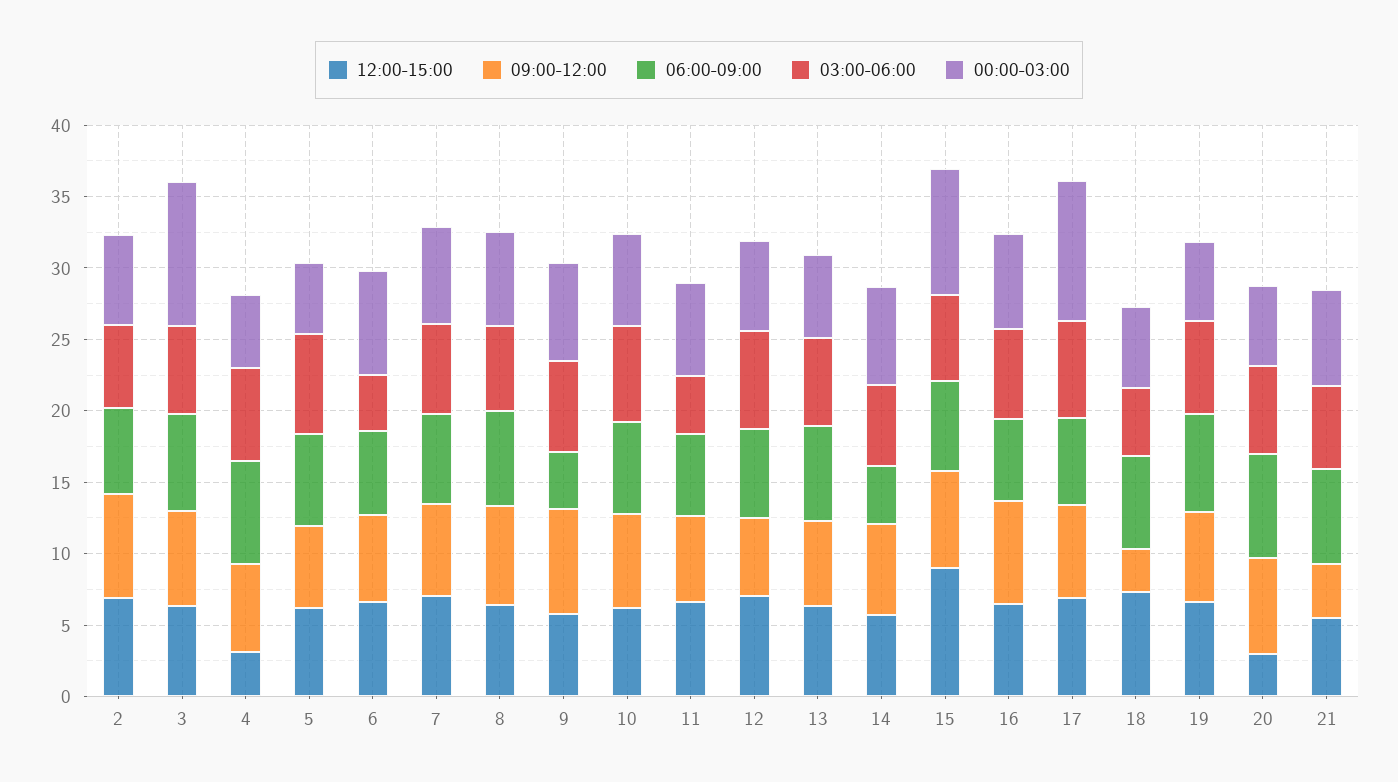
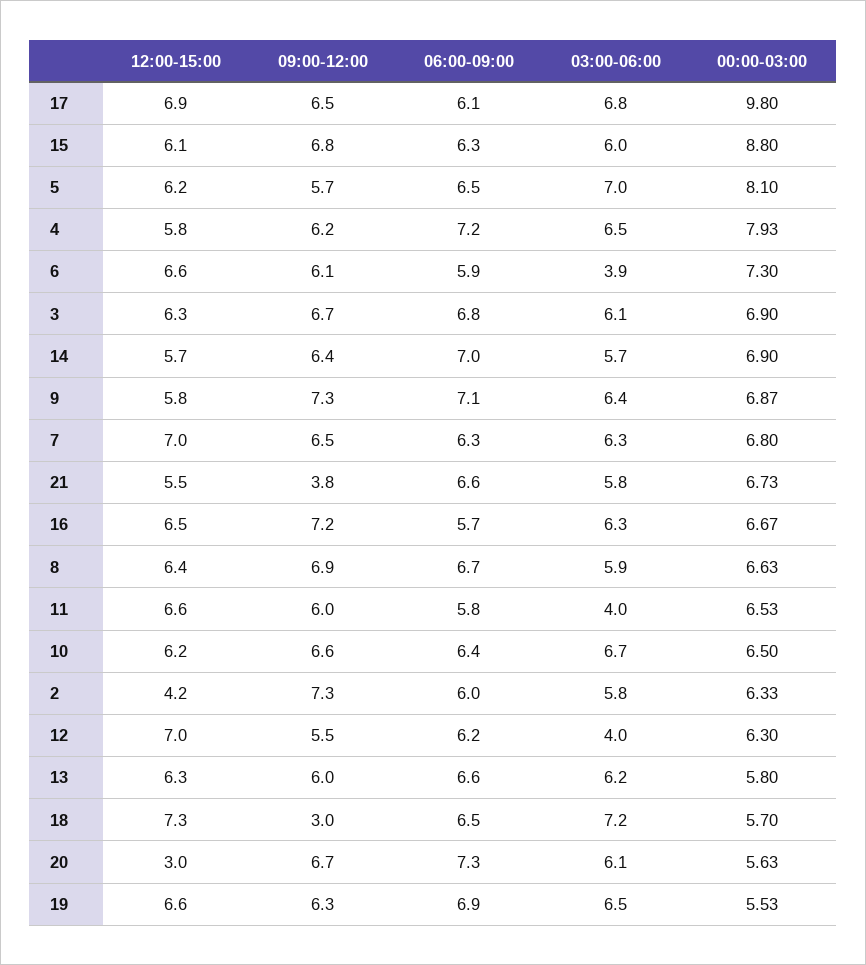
  {
    "12:00-15:00": {
-     "2": 7,
+     "2": 4.2,
      "3": 6.3,
-     "4": 3,
+     "4": 5.8,
      "5": 6.2,
      "6": 6.6,
      "7": 7,
      "8": 6.4,
      "9": 5.8,
      "10": 6.2,
      "11": 6.6,
      "12": 7,
      "13": 6.3,
      "14": 5.7,
-     "15": 9,
+     "15": 6.1,
      "16": 6.5,
      "17": 6.9,
      "18": 7.3,
      "19": 6.6,
      "20": 3,
      "21": 5.5
    },
    "09:00-12:00": {
      "2": 7.3,
      "3": 6.7,
      "4": 6.2,
      "5": 5.7,
      "6": 6.1,
      "7": 6.5,
      "8": 6.9,
      "9": 7.3,
      "10": 6.6,
      "11": 6,
      "12": 5.5,
      "13": 6,
      "14": 6.4,
      "15": 6.8,
      "16": 7.2,
      "17": 6.5,
      "18": 3,
      "19": 6.3,
      "20": 6.7,
      "21": 3.8
    },
    "06:00-09:00": {
      "2": 6,
      "3": 6.8,
      "4": 7.2,
      "5": 6.5,
      "6": 5.9,
      "7": 6.3,
      "8": 6.7,
-     "9": 4,
+     "9": 7.1,
      "10": 6.4,
      "11": 5.8,
      "12": 6.2,
      "13": 6.6,
-     "14": 4,
+     "14": 7,
      "15": 6.3,
      "16": 5.7,
      "17": 6.1,
      "18": 6.5,
      "19": 6.9,
      "20": 7.3,
      "21": 6.6
    },
    "03:00-06:00": {
      "2": 5.8,
      "3": 6.1,
      "4": 6.5,
      "5": 7,
      "6": 3.9,
      "7": 6.3,
      "8": 5.9,
      "9": 6.4,
      "10": 6.7,
      "11": 4,
-     "12": 7,
+     "12": 4,
      "13": 6.2,
      "14": 5.7,
      "15": 6,
      "16": 6.3,
      "17": 6.8,
-     "18": 5,
+     "18": 7.2,
      "19": 6.5,
      "20": 6.1,
      "21": 5.8
    },
    "00:00-03:00": {
      "2": 6.33,
-     "3": 10,
+     "3": 6.9,
-     "4": 5,
+     "4": 7.93,
-     "5": 5,
+     "5": 8.1,
      "6": 7.3,
      "7": 6.8,
      "8": 6.63,
      "9": 6.87,
      "10": 6.5,
      "11": 6.53,
      "12": 6.3,
      "13": 5.8,
      "14": 6.9,
      "15": 8.8,
      "16": 6.67,
      "17": 9.8,
      "18": 5.7,
      "19": 5.53,
      "20": 5.63,
      "21": 6.73
    }
  }

